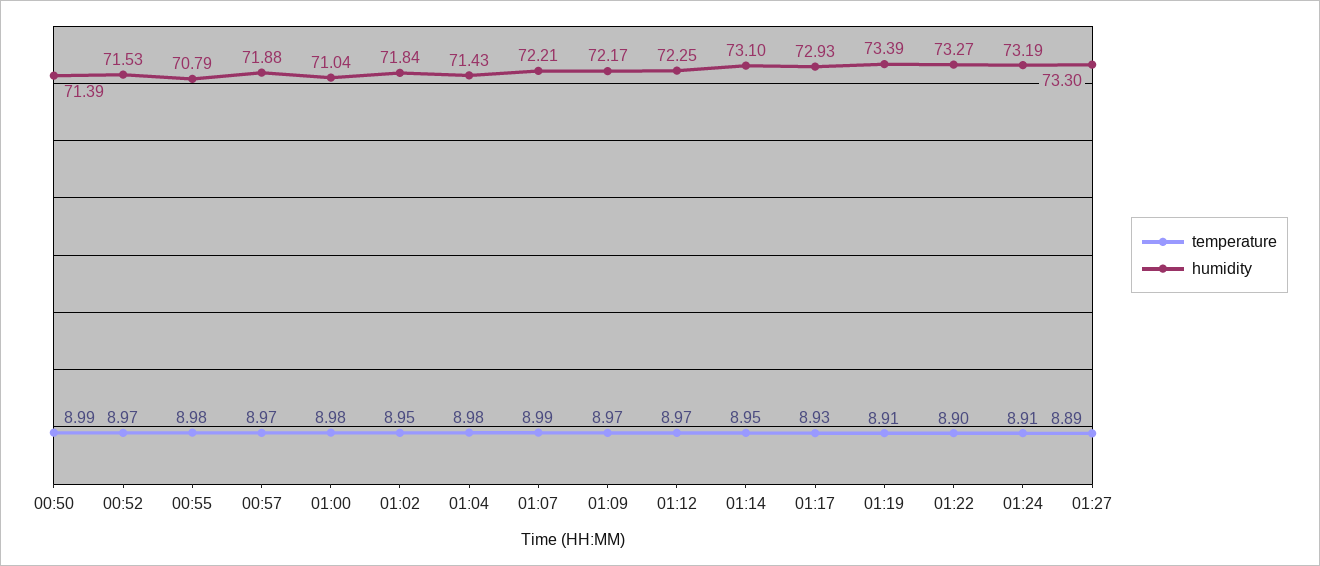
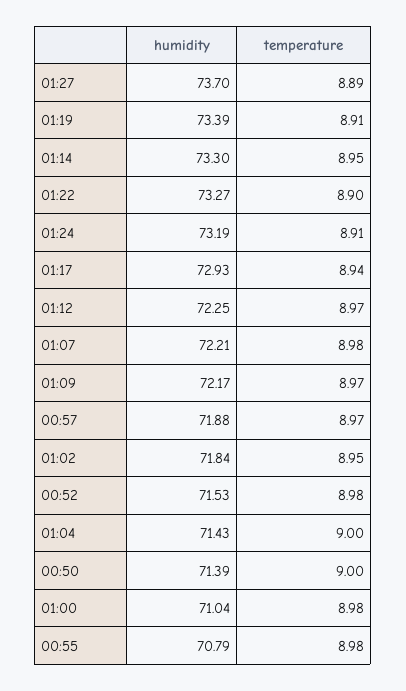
  {
    "temperature": {
-     "00:50": 8.99,
+     "00:50": 9,
-     "00:52": 8.97,
+     "00:52": 8.98,
      "00:55": 8.98,
      "00:57": 8.97,
      "01:00": 8.98,
      "01:02": 8.95,
-     "01:04": 8.98,
+     "01:04": 9,
-     "01:07": 8.99,
+     "01:07": 8.98,
      "01:09": 8.97,
      "01:12": 8.97,
      "01:14": 8.95,
-     "01:17": 8.93,
+     "01:17": 8.94,
      "01:19": 8.91,
      "01:22": 8.9,
      "01:24": 8.91,
      "01:27": 8.89
    },
    "humidity": {
      "00:50": 71.39,
      "00:52": 71.53,
      "00:55": 70.79,
      "00:57": 71.88,
      "01:00": 71.04,
      "01:02": 71.84,
      "01:04": 71.43,
      "01:07": 72.21,
      "01:09": 72.17,
      "01:12": 72.25,
-     "01:14": 73.1,
+     "01:14": 73.3,
      "01:17": 72.93,
      "01:19": 73.39,
      "01:22": 73.27,
      "01:24": 73.19,
-     "01:27": 73.3
+     "01:27": 73.7
    }
  }

